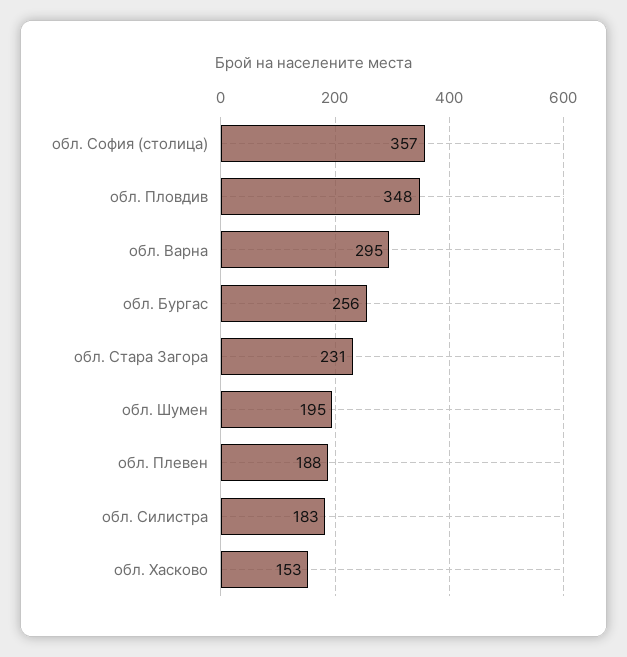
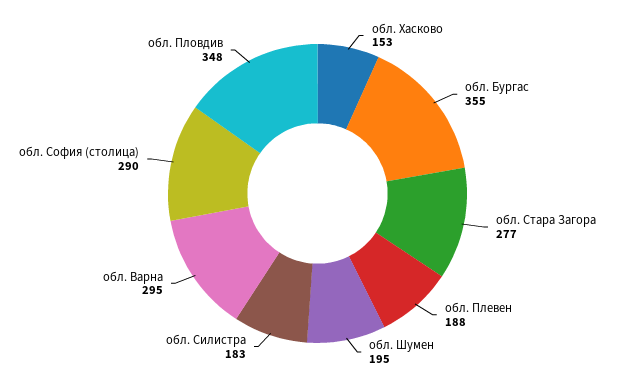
  {
-   "обл. София (столица)": 357,
+   "обл. София (столица)": 290,
    "обл. Пловдив": 348,
    "обл. Варна": 295,
-   "обл. Бургас": 256,
+   "обл. Бургас": 355,
-   "обл. Стара Загора": 231,
+   "обл. Стара Загора": 277,
    "обл. Шумен": 195,
    "обл. Плевен": 188,
    "обл. Силистра": 183,
    "обл. Хасково": 153
  }

